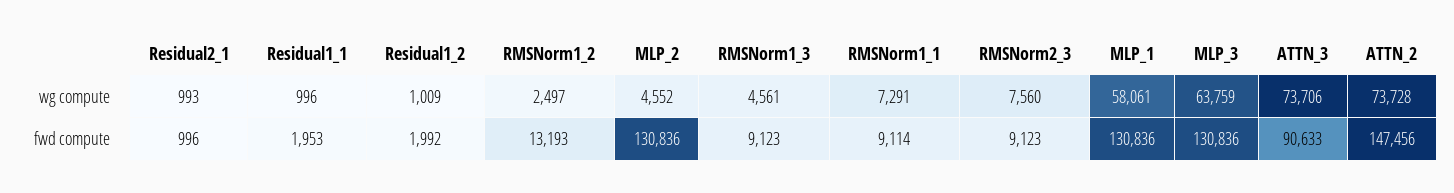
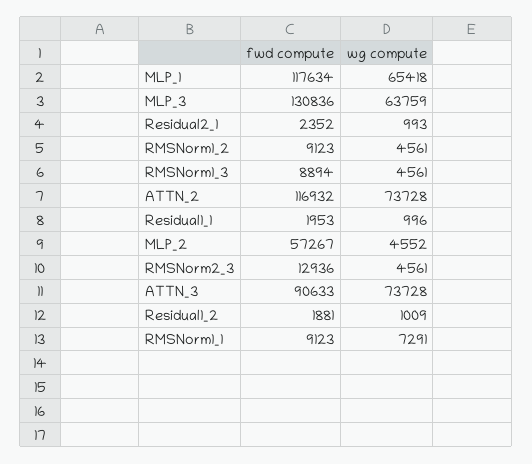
  {
    "Residual2_1": {
      "wg compute": 993,
-     "fwd compute": 996
+     "fwd compute": 2352
    },
    "Residual1_1": {
      "wg compute": 996,
      "fwd compute": 1953
    },
    "Residual1_2": {
      "wg compute": 1009,
-     "fwd compute": 1992
+     "fwd compute": 1881
    },
    "RMSNorm1_2": {
-     "wg compute": 2497,
+     "wg compute": 4561,
-     "fwd compute": 13193
+     "fwd compute": 9123
    },
    "MLP_2": {
      "wg compute": 4552,
-     "fwd compute": 130836
+     "fwd compute": 57267
    },
    "RMSNorm1_3": {
      "wg compute": 4561,
-     "fwd compute": 9123
+     "fwd compute": 8894
    },
    "RMSNorm1_1": {
      "wg compute": 7291,
-     "fwd compute": 9114
+     "fwd compute": 9123
    },
    "RMSNorm2_3": {
-     "wg compute": 7560,
+     "wg compute": 4561,
-     "fwd compute": 9123
+     "fwd compute": 12936
    },
    "MLP_1": {
-     "wg compute": 58061,
+     "wg compute": 65418,
-     "fwd compute": 130836
+     "fwd compute": 117634
    },
    "MLP_3": {
      "wg compute": 63759,
      "fwd compute": 130836
    },
    "ATTN_3": {
-     "wg compute": 73706,
+     "wg compute": 73728,
      "fwd compute": 90633
    },
    "ATTN_2": {
      "wg compute": 73728,
-     "fwd compute": 147456
+     "fwd compute": 116932
    }
  }

